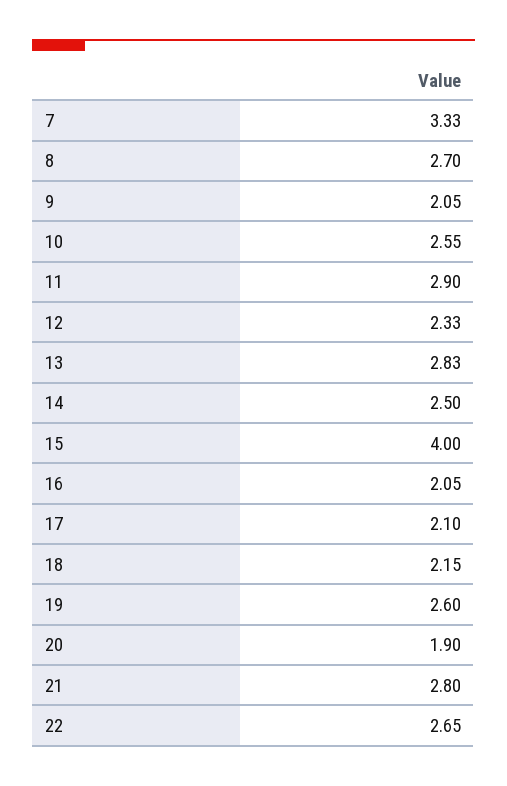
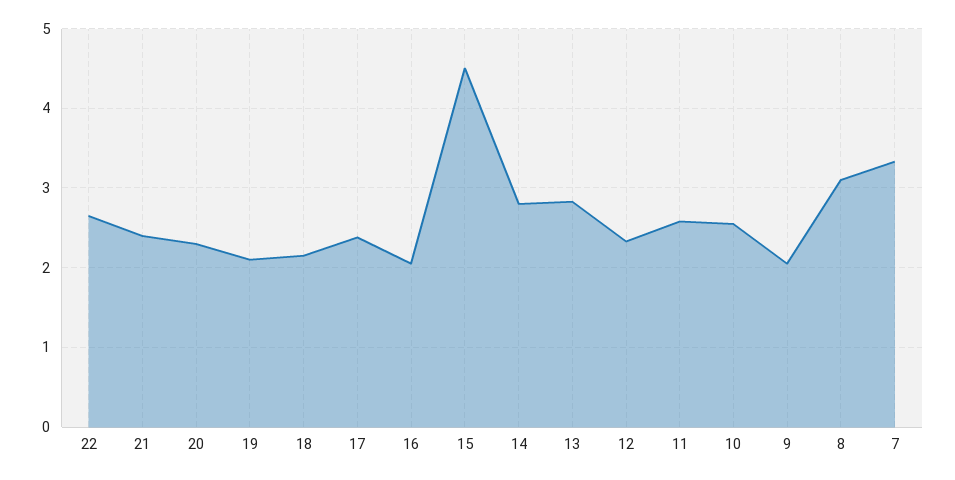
  {
    "7": 3.33,
-   "8": 2.7,
+   "8": 3.1,
    "9": 2.05,
    "10": 2.55,
-   "11": 2.9,
+   "11": 2.6,
    "12": 2.33,
    "13": 2.83,
-   "14": 2.5,
+   "14": 2.8,
-   "15": 4,
+   "15": 4.5,
    "16": 2.05,
-   "17": 2.1,
+   "17": 2.4,
    "18": 2.15,
-   "19": 2.6,
+   "19": 2.1,
-   "20": 1.9,
+   "20": 2.3,
-   "21": 2.8,
+   "21": 2.4,
    "22": 2.65
  }

